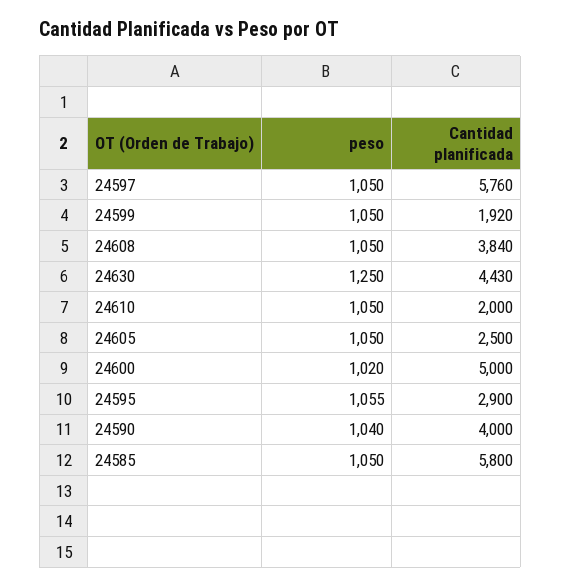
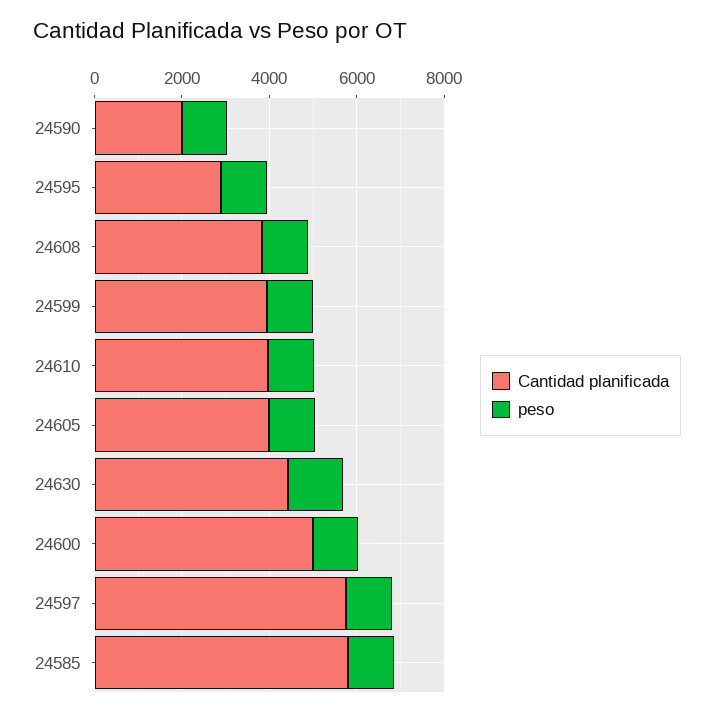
  {
    "peso": {
      "24597": 1050,
      "24599": 1050,
      "24608": 1050,
      "24630": 1250,
      "24610": 1050,
      "24605": 1050,
      "24600": 1020,
      "24595": 1055,
      "24590": 1040,
      "24585": 1050
    },
    "Cantidad planificada": {
      "24597": 5760,
-     "24599": 1920,
+     "24599": 4000,
      "24608": 3840,
      "24630": 4430,
-     "24610": 2000,
+     "24610": 4000,
-     "24605": 2500,
+     "24605": 4000,
      "24600": 5000,
      "24595": 2900,
-     "24590": 4000,
+     "24590": 2000,
      "24585": 5800
    }
  }

